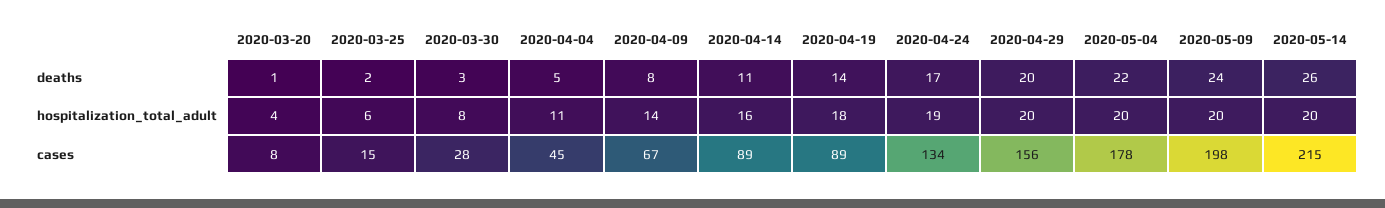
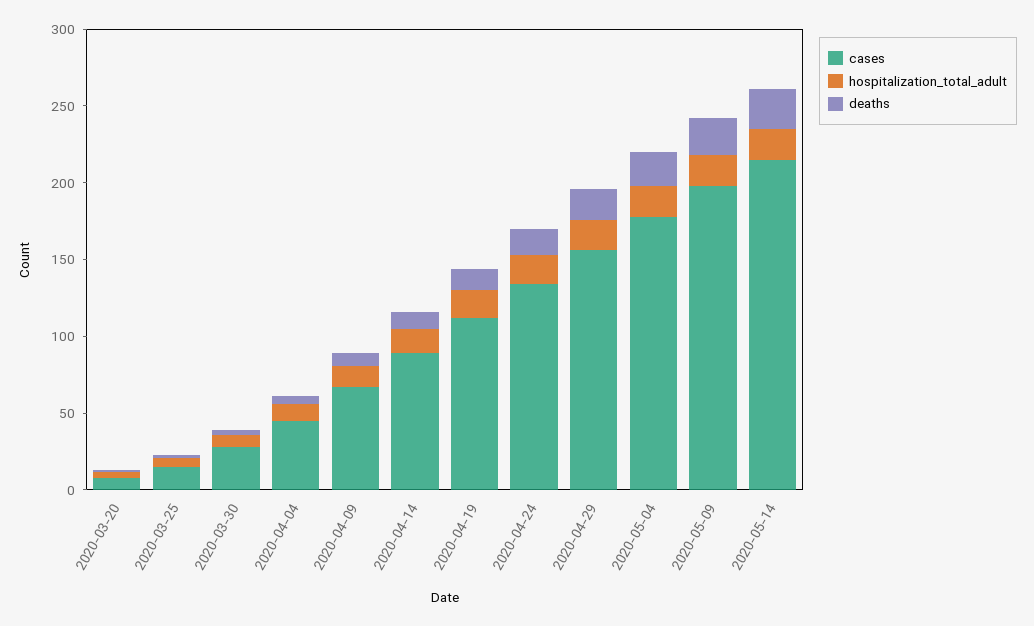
  {
    "deaths": {
      "2020-03-20": 1,
      "2020-03-25": 2,
      "2020-03-30": 3,
      "2020-04-04": 5,
      "2020-04-09": 8,
      "2020-04-14": 11,
      "2020-04-19": 14,
      "2020-04-24": 17,
      "2020-04-29": 20,
      "2020-05-04": 22,
      "2020-05-09": 24,
      "2020-05-14": 26
    },
    "hospitalization_total_adult": {
      "2020-03-20": 4,
      "2020-03-25": 6,
      "2020-03-30": 8,
      "2020-04-04": 11,
      "2020-04-09": 14,
      "2020-04-14": 16,
      "2020-04-19": 18,
      "2020-04-24": 19,
      "2020-04-29": 20,
      "2020-05-04": 20,
      "2020-05-09": 20,
      "2020-05-14": 20
    },
    "cases": {
      "2020-03-20": 8,
      "2020-03-25": 15,
      "2020-03-30": 28,
      "2020-04-04": 45,
      "2020-04-09": 67,
      "2020-04-14": 89,
-     "2020-04-19": 89,
+     "2020-04-19": 110,
      "2020-04-24": 134,
      "2020-04-29": 156,
      "2020-05-04": 178,
      "2020-05-09": 198,
      "2020-05-14": 215
    }
  }

